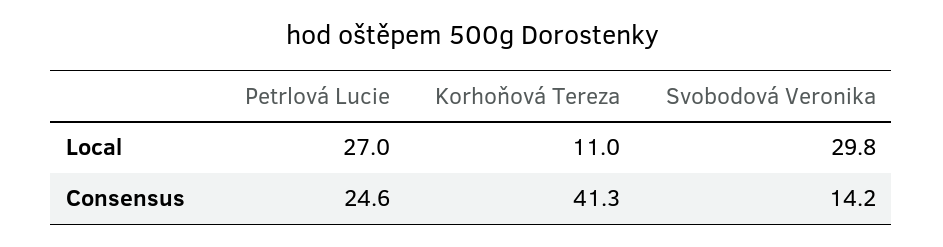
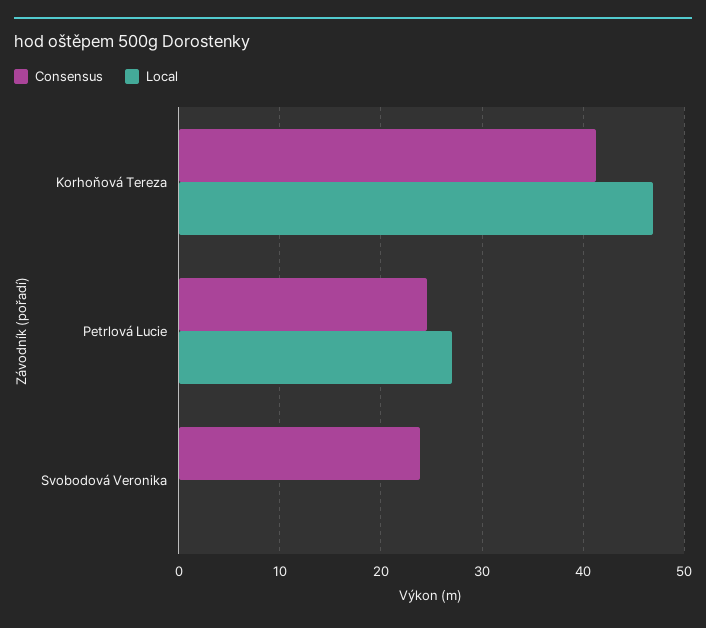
  {
    "Local": {
      "Petrlová Lucie": 27,
-     "Korhoňová Tereza": 11,
+     "Korhoňová Tereza": 47,
-     "Svobodová Veronika": 29.8
+     "Svobodová Veronika": 0
    },
    "Consensus": {
      "Petrlová Lucie": 24.6,
      "Korhoňová Tereza": 41.3,
-     "Svobodová Veronika": 14.2
+     "Svobodová Veronika": 24
    }
  }

